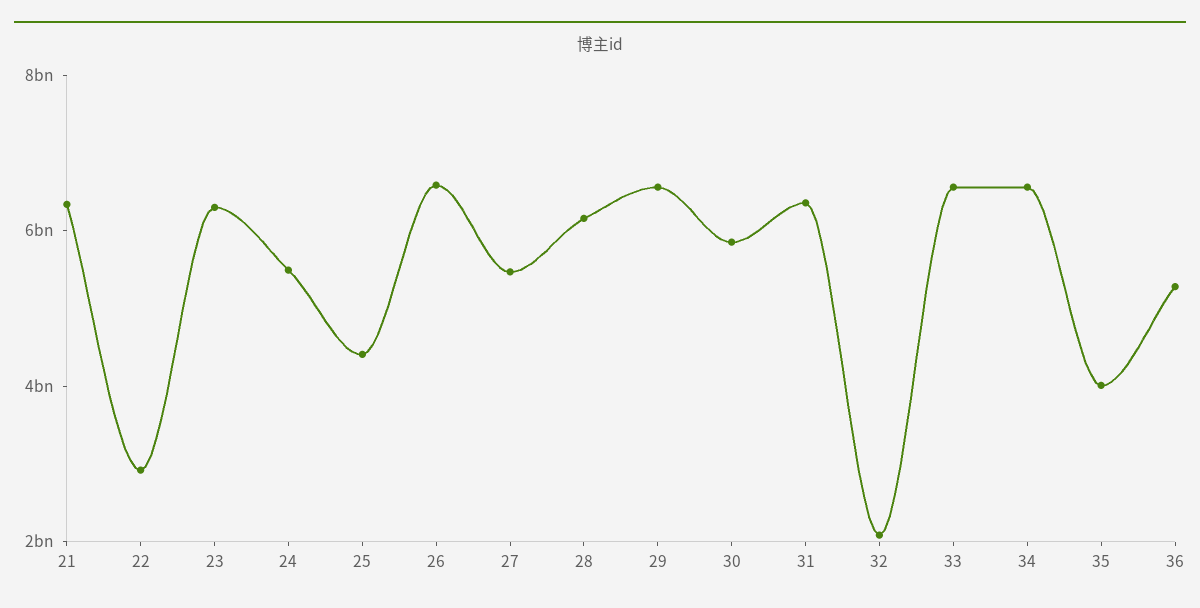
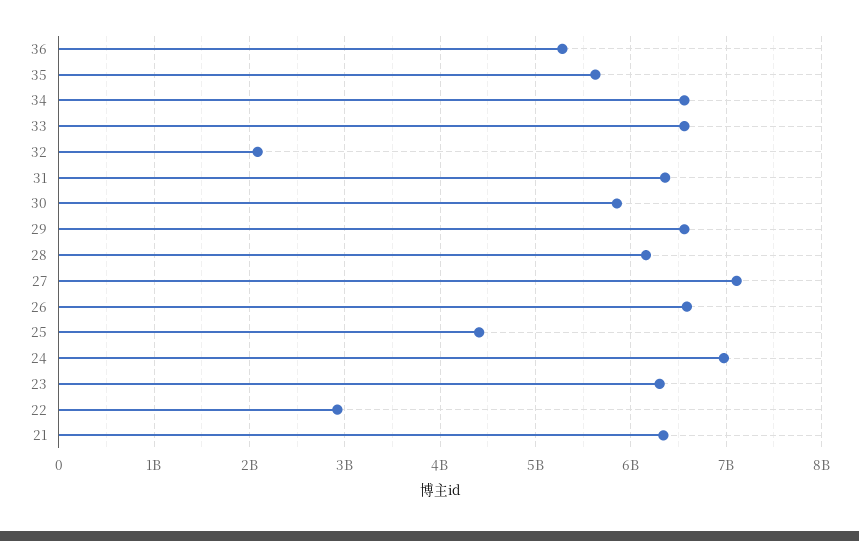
  {
    "21": 6300000000,
    "22": 2900000000,
    "23": 6300000000,
-   "24": 5500000000,
+   "24": 7000000000,
    "25": 4400000000,
    "26": 6600000000,
-   "27": 5500000000,
+   "27": 7100000000,
    "28": 6200000000,
    "29": 6600000000,
    "30": 5900000000,
    "31": 6400000000,
    "32": 2100000000,
    "33": 6600000000,
    "34": 6600000000,
-   "35": 4000000000,
+   "35": 5600000000,
    "36": 5300000000
  }

